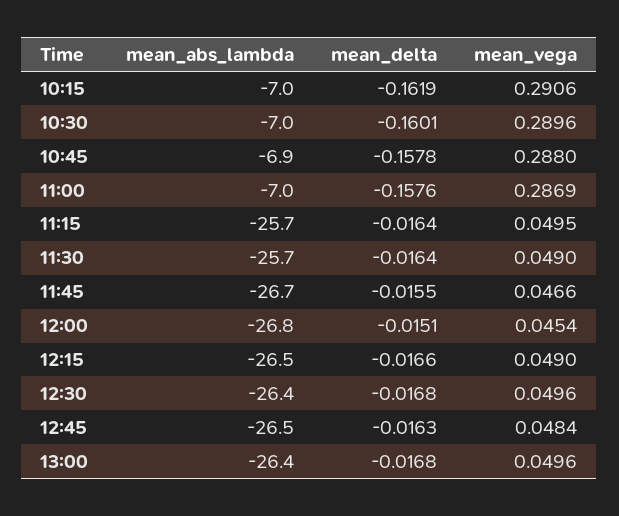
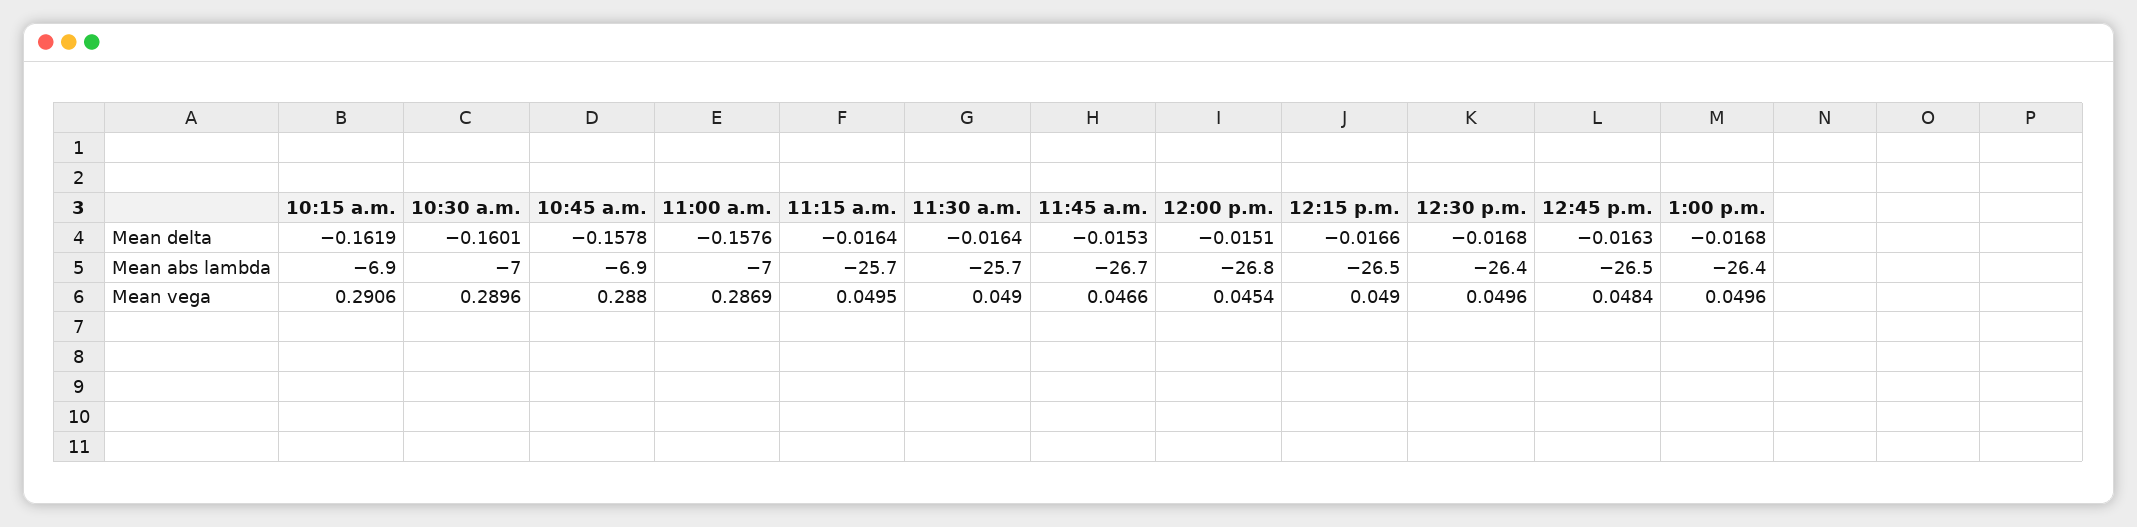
  {
    "mean_abs_lambda": {
-     "10:15": -7,
+     "10:15": -6.9,
      "10:30": -7,
      "10:45": -6.9,
      "11:00": -7,
      "11:15": -25.7,
      "11:30": -25.7,
      "11:45": -26.7,
      "12:00": -26.8,
      "12:15": -26.5,
      "12:30": -26.4,
      "12:45": -26.5,
      "13:00": -26.4
    },
    "mean_delta": {
      "10:15": -0.1619,
      "10:30": -0.1601,
      "10:45": -0.1578,
      "11:00": -0.1576,
      "11:15": -0.0164,
      "11:30": -0.0164,
-     "11:45": -0.0155,
+     "11:45": -0.0153,
      "12:00": -0.0151,
      "12:15": -0.0166,
      "12:30": -0.0168,
      "12:45": -0.0163,
      "13:00": -0.0168
    },
    "mean_vega": {
      "10:15": 0.2906,
      "10:30": 0.2896,
      "10:45": 0.288,
      "11:00": 0.2869,
      "11:15": 0.0495,
      "11:30": 0.049,
      "11:45": 0.0466,
      "12:00": 0.0454,
      "12:15": 0.049,
      "12:30": 0.0496,
      "12:45": 0.0484,
      "13:00": 0.0496
    }
  }

